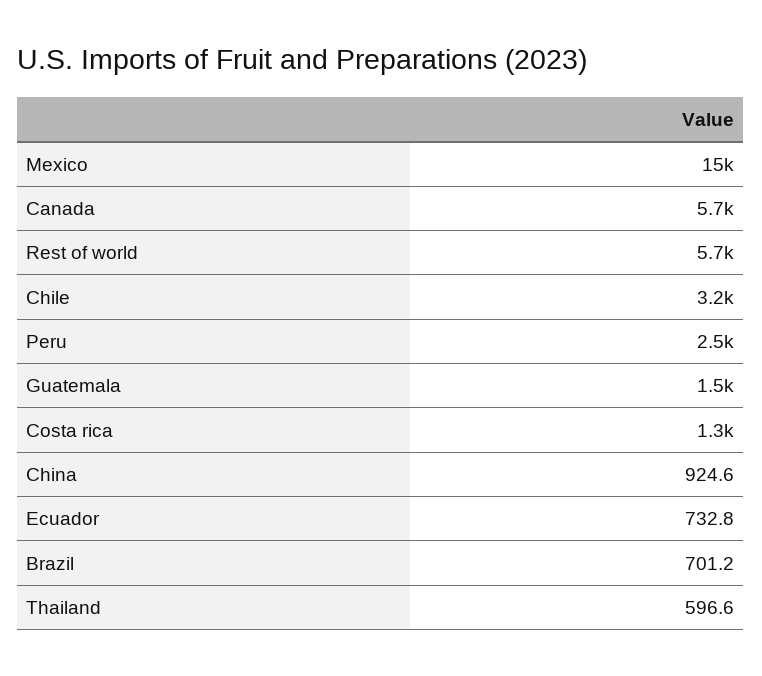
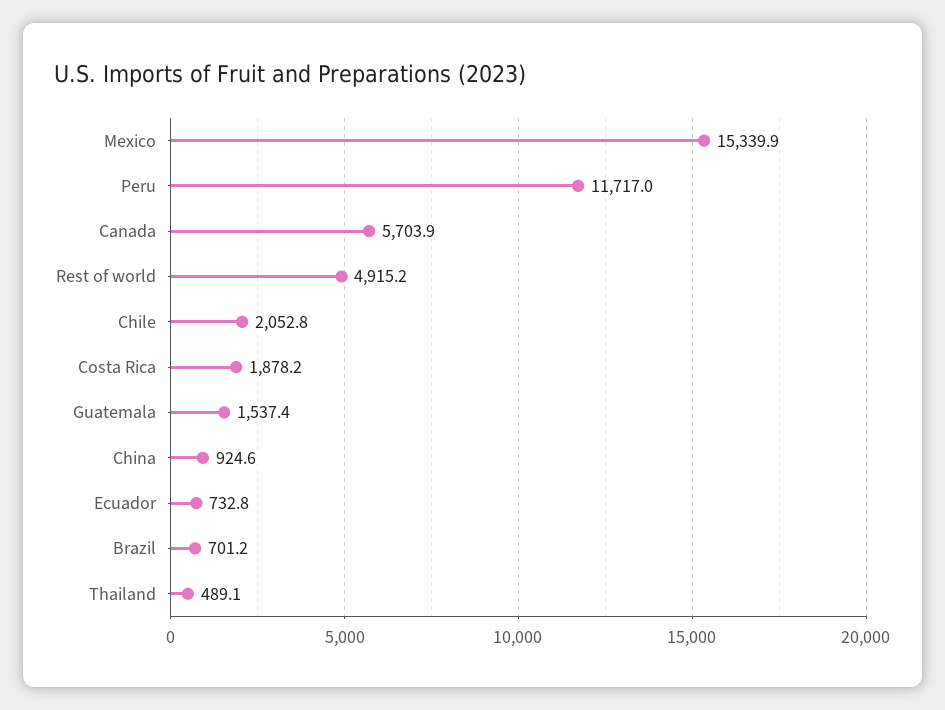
  {
    "Mexico": 15339.9,
    "Canada": 5703.9,
-   "Rest of world": 5700,
+   "Rest of world": 4915.2,
-   "Chile": 3200,
+   "Chile": 2052.8,
-   "Peru": 2500,
+   "Peru": 11717,
    "Guatemala": 1537.4,
-   "Costa rica": 1300,
+   "Costa rica": 1878.2,
    "China": 924.6,
    "Ecuador": 732.8,
    "Brazil": 701.2,
-   "Thailand": 596.6
+   "Thailand": 489.1
  }

